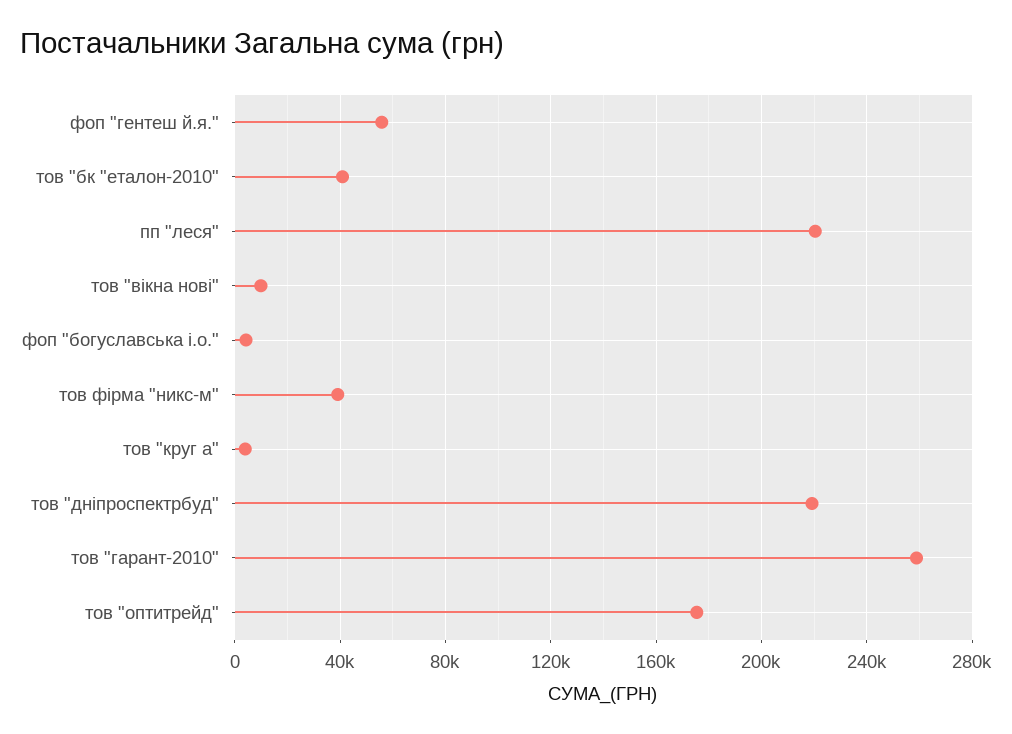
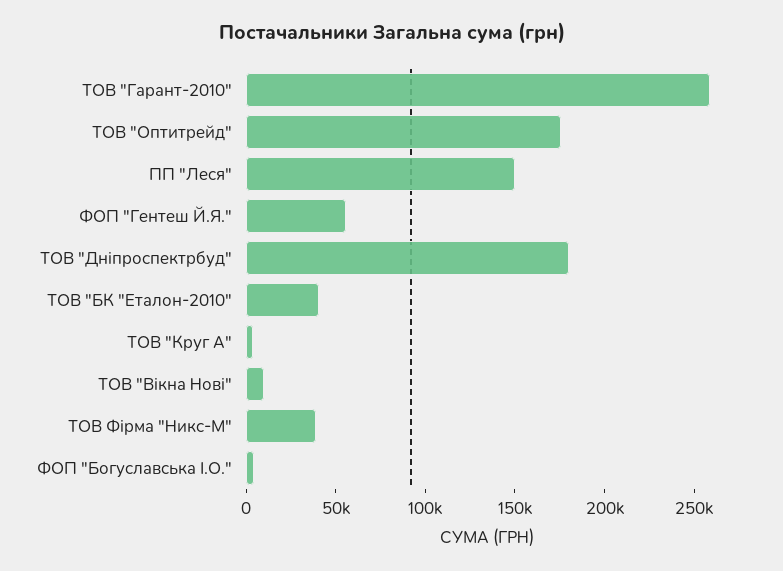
  {
    "фоп \"гентеш й.я.\"": 55000,
    "тов \"бк \"еталон-2010\"": 40000,
-   "пп \"леся\"": 220000,
+   "пп \"леся\"": 150000,
    "тов \"вікна нові\"": 10000,
    "фоп \"богуславська i.о.\"": 5000,
    "тов фірма \"никс-м\"": 40000,
    "тов \"круг а\"": 5000,
-   "тов \"дніпроспектрбуд\"": 220000,
+   "тов \"дніпроспектрбуд\"": 180000,
    "тов \"гарант-2010\"": 260000,
    "тов \"оптитрейд\"": 175000
  }

